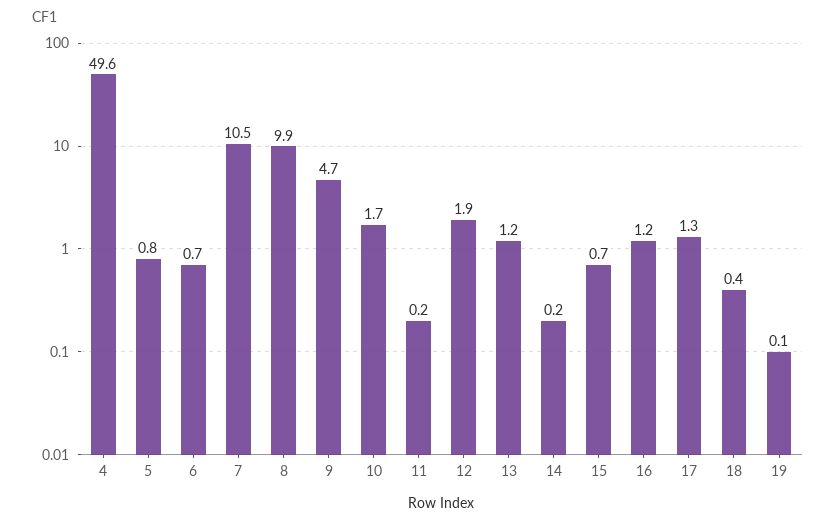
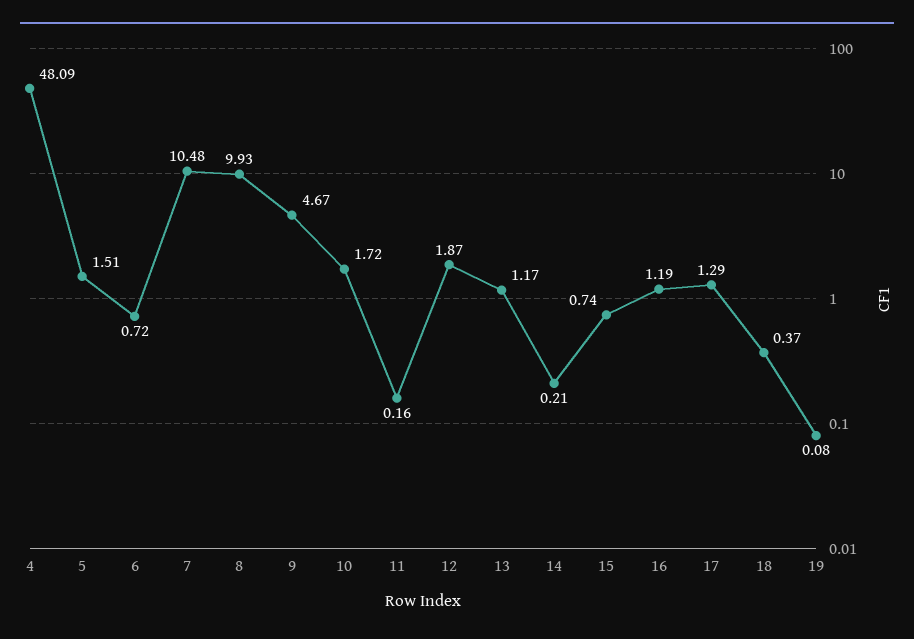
  {
-   "4": 49.6,
+   "4": 48.09,
-   "5": 0.8,
+   "5": 1.51,
    "6": 0.72,
    "7": 10.48,
    "8": 9.93,
    "9": 4.67,
    "10": 1.72,
    "11": 0.16,
    "12": 1.87,
    "13": 1.17,
    "14": 0.21,
    "15": 0.74,
    "16": 1.19,
    "17": 1.29,
    "18": 0.37,
    "19": 0.08
  }

